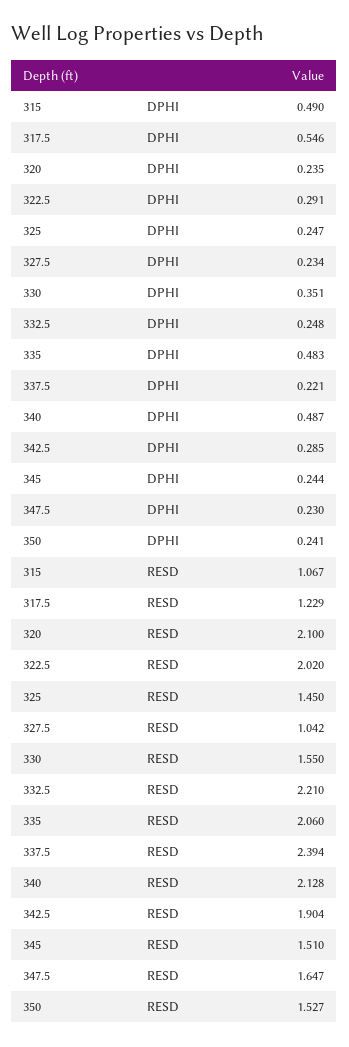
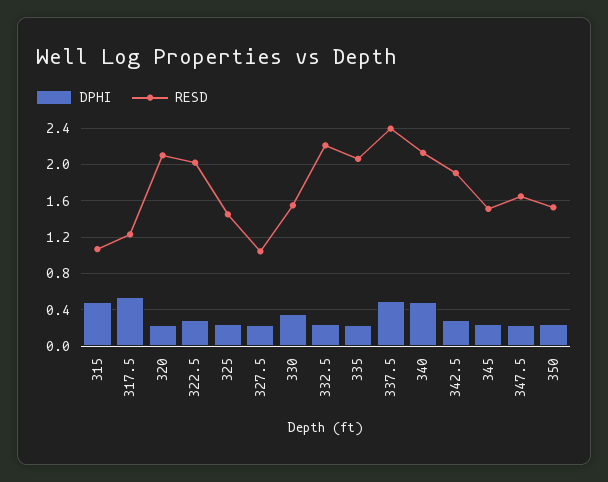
  {
    "DPHI": {
      "315": 0.49,
      "317.5": 0.546,
      "320": 0.235,
      "322.5": 0.291,
      "325": 0.247,
      "327.5": 0.234,
      "330": 0.351,
      "332.5": 0.248,
-     "335": 0.483,
+     "335": 0.2,
-     "337.5": 0.221,
+     "337.5": 0.5,
      "340": 0.487,
      "342.5": 0.285,
      "345": 0.244,
      "347.5": 0.23,
      "350": 0.241
    },
    "RESD": {
      "315": 1.067,
      "317.5": 1.229,
      "320": 2.1,
      "322.5": 2.02,
      "325": 1.45,
      "327.5": 1.042,
      "330": 1.55,
      "332.5": 2.21,
      "335": 2.06,
      "337.5": 2.394,
      "340": 2.128,
      "342.5": 1.904,
      "345": 1.51,
      "347.5": 1.647,
      "350": 1.527
    }
  }

